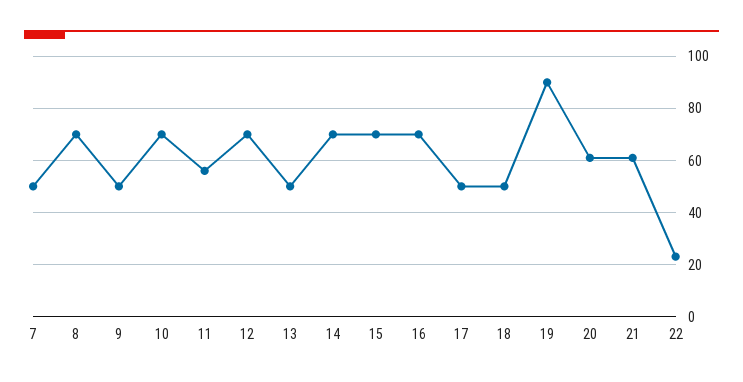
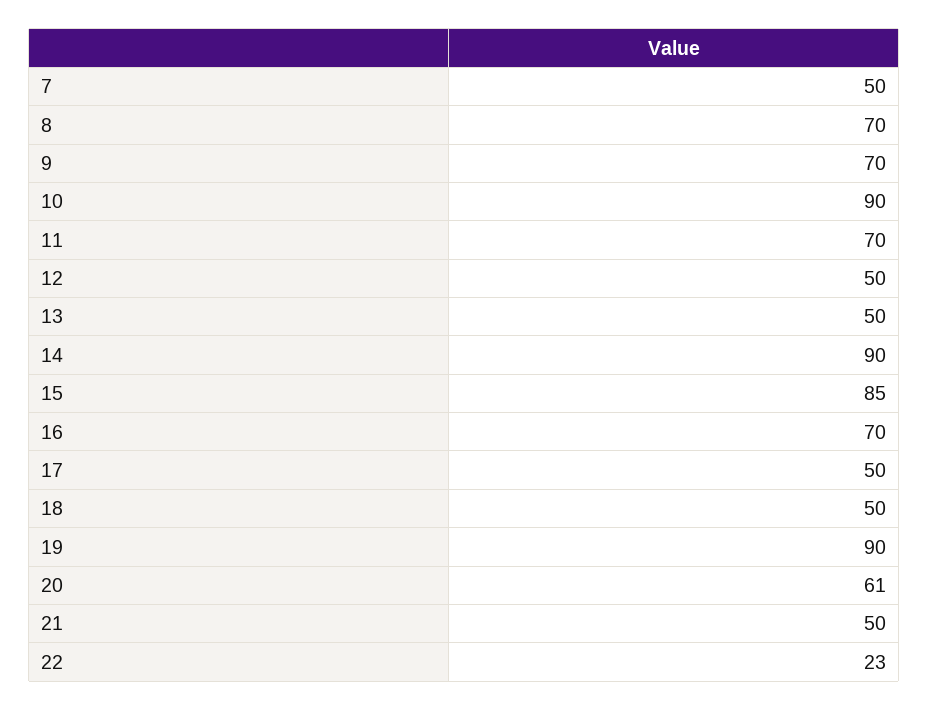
  {
    "7": 50,
    "8": 70,
-   "9": 50,
+   "9": 70,
-   "10": 70,
+   "10": 90,
-   "11": 55,
+   "11": 70,
-   "12": 70,
+   "12": 50,
    "13": 50,
-   "14": 70,
+   "14": 90,
-   "15": 70,
+   "15": 85,
    "16": 70,
    "17": 50,
    "18": 50,
    "19": 90,
    "20": 61,
-   "21": 60,
+   "21": 50,
    "22": 23
  }

